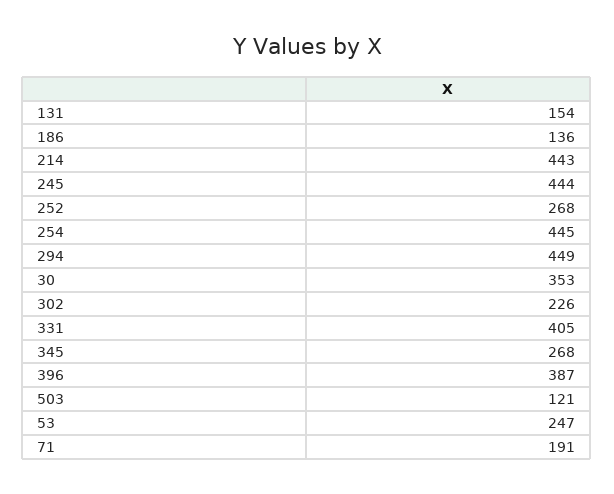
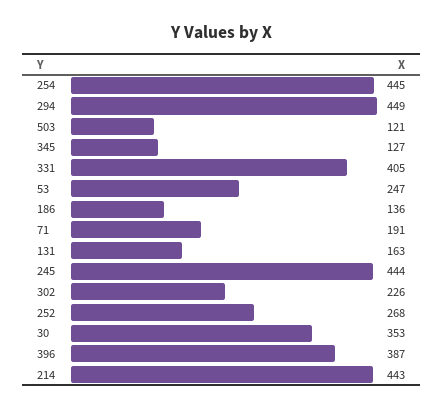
  {
-   "131": 154,
+   "131": 163,
    "186": 136,
    "214": 443,
    "245": 444,
    "252": 268,
    "254": 445,
    "294": 449,
    "30": 353,
    "302": 226,
    "331": 405,
-   "345": 268,
+   "345": 127,
    "396": 387,
    "503": 121,
    "53": 247,
    "71": 191
  }

